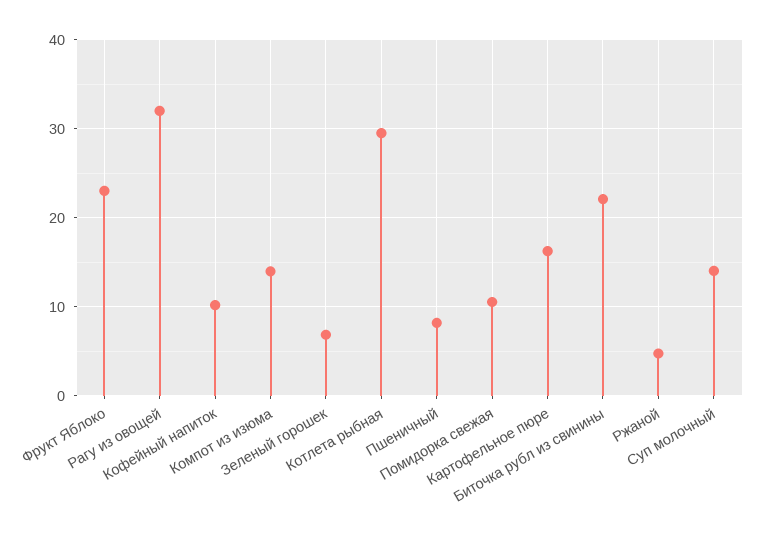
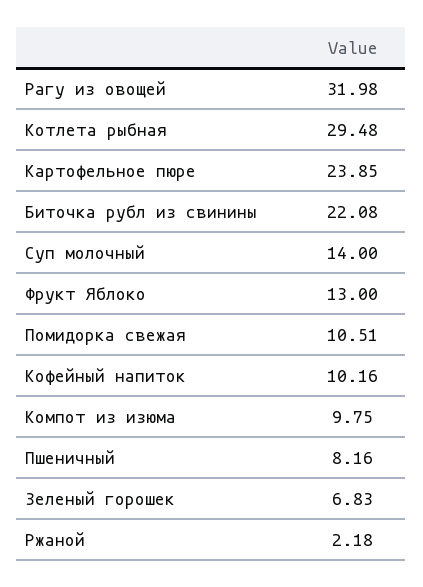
  {
-   "Фрукт Яблоко": 23,
+   "Фрукт Яблоко": 13,
    "Рагу из овощей": 31.98,
    "Кофейный напиток": 10.16,
-   "Компот из изюма": 14,
+   "Компот из изюма": 9.75,
    "Зеленый горошек": 6.83,
    "Котлета рыбная": 29.48,
    "Пшеничный": 8.16,
    "Помидорка свежая": 10.51,
-   "Картофельное пюре": 16,
+   "Картофельное пюре": 23.85,
    "Биточка рубл из свинины": 22.08,
-   "Ржаной": 5,
+   "Ржаной": 2.18,
    "Суп молочный": 14
  }

